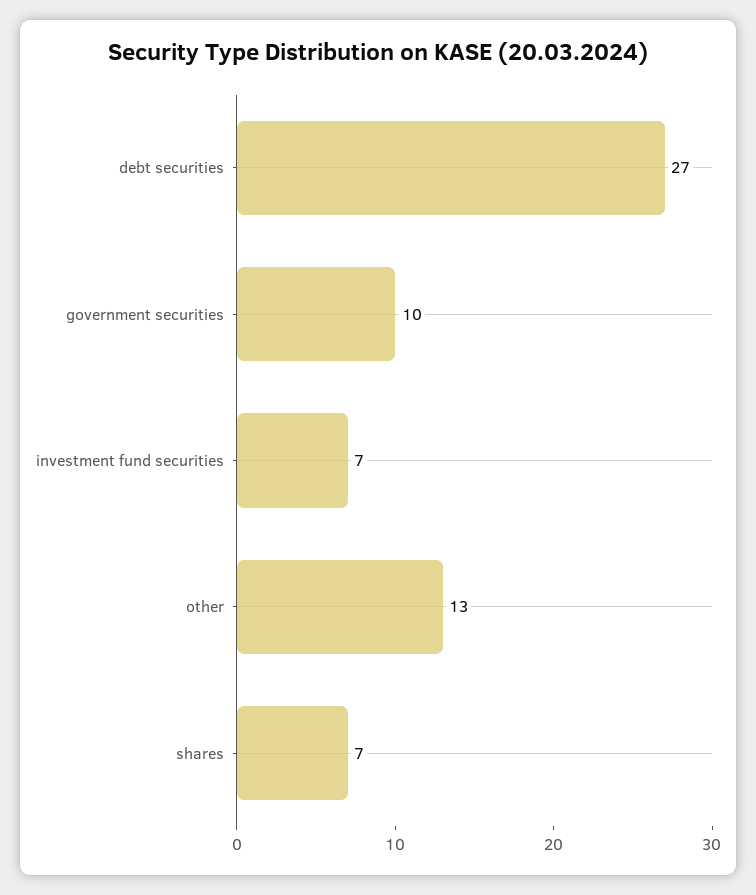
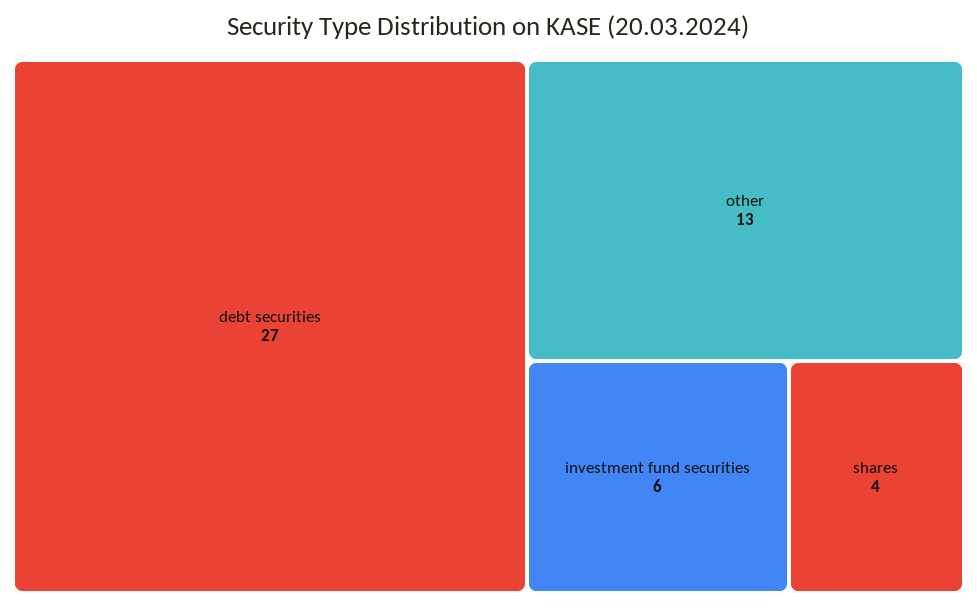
  {
    "debt securities": 27,
-   "government securities": 10,
-   "investment fund securities": 7,
+   "investment fund securities": 6,
    "other": 13,
-   "shares": 7
+   "shares": 4
  }

